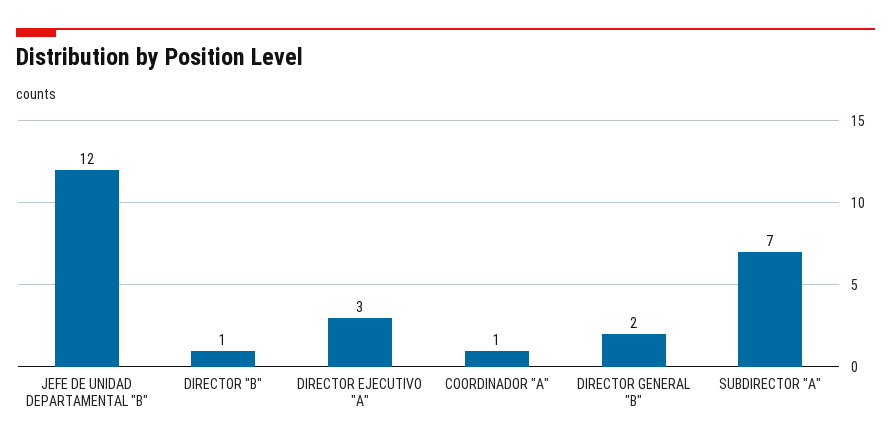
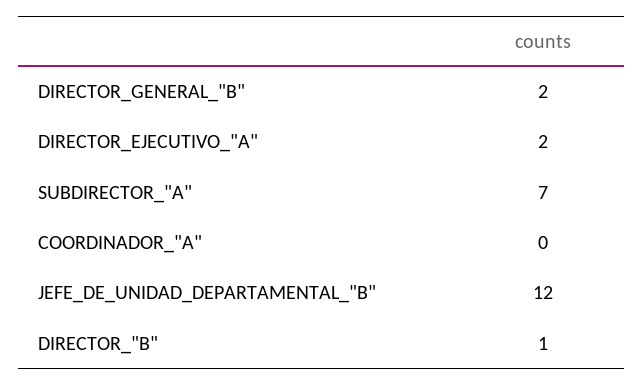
  {
    "JEFE DE UNIDAD DEPARTAMENTAL \"B\"": 12,
    "DIRECTOR \"B\"": 1,
-   "DIRECTOR EJECUTIVO \"A\"": 3,
+   "DIRECTOR EJECUTIVO \"A\"": 2,
-   "COORDINADOR \"A\"": 1,
+   "COORDINADOR \"A\"": 0,
    "DIRECTOR GENERAL \"B\"": 2,
    "SUBDIRECTOR \"A\"": 7
  }

